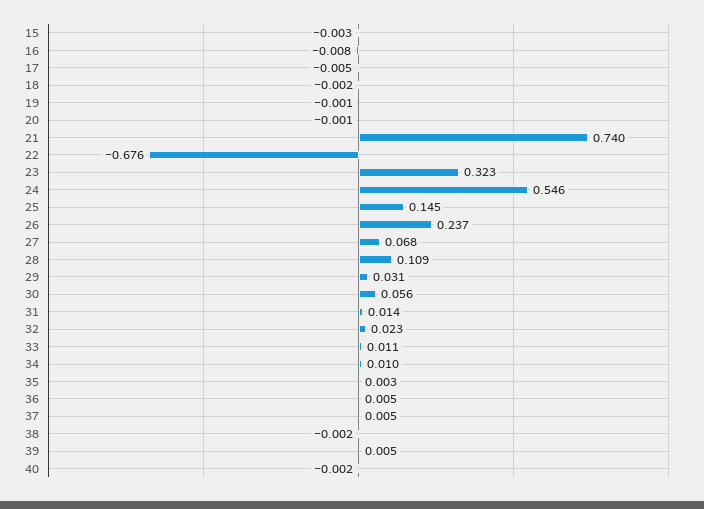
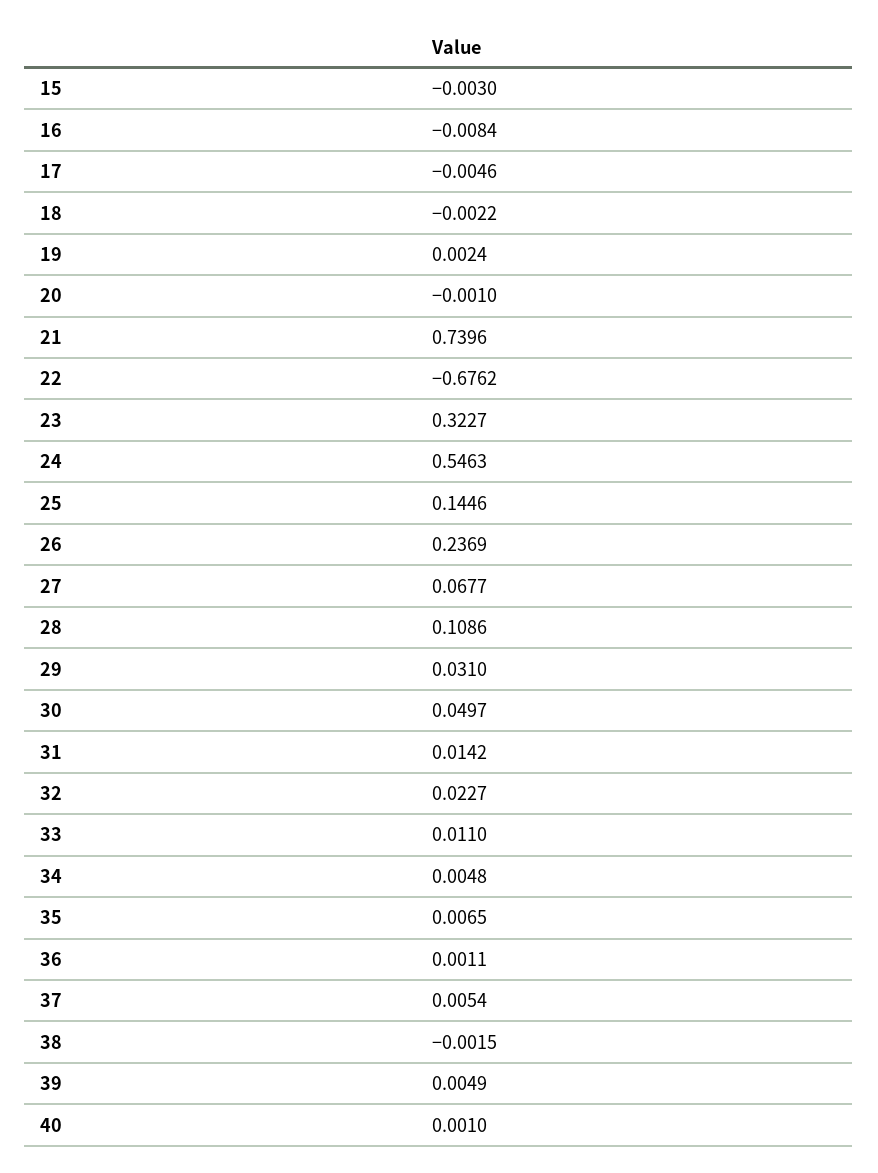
  {
    "15": -0.003,
    "16": -0.0084,
    "17": -0.0046,
    "18": -0.0022,
-   "19": -0.001,
+   "19": 0.0024,
    "20": -0.001,
    "21": 0.7396,
    "22": -0.6762,
    "23": 0.3227,
    "24": 0.5463,
    "25": 0.1446,
    "26": 0.2369,
    "27": 0.0677,
    "28": 0.1086,
    "29": 0.031,
-   "30": 0.056,
+   "30": 0.0497,
    "31": 0.0142,
    "32": 0.0227,
    "33": 0.011,
-   "34": 0.01,
+   "34": 0.0048,
-   "35": 0.003,
+   "35": 0.0065,
-   "36": 0.005,
+   "36": 0.0011,
    "37": 0.0054,
    "38": -0.0015,
    "39": 0.0049,
-   "40": -0.002
+   "40": 0.001
  }

